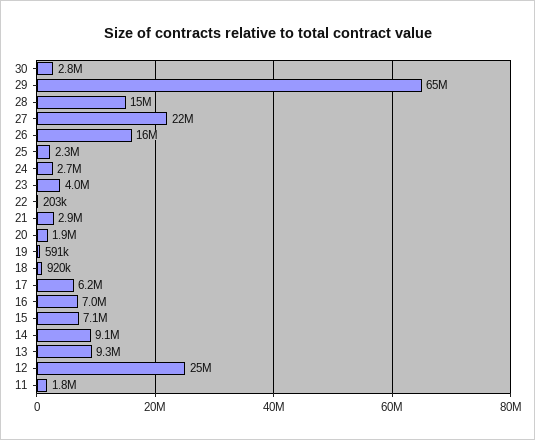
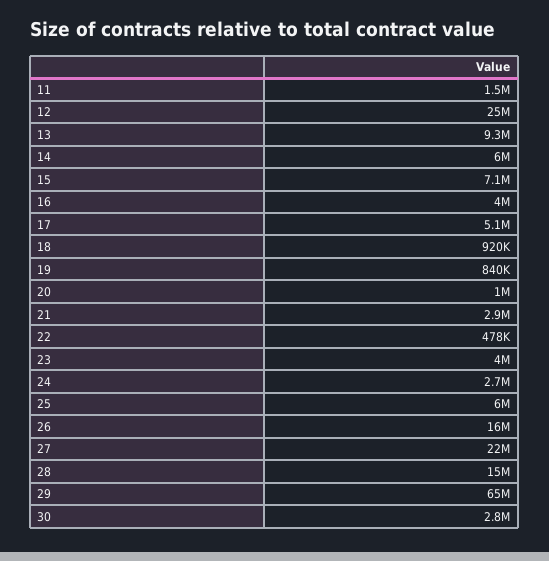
  {
    "30": 2800000,
    "29": 65000000,
    "28": 15000000,
    "27": 22000000,
    "26": 16000000,
-   "25": 2300000,
+   "25": 6000000,
    "24": 2700000,
    "23": 4000000,
-   "22": 203000,
+   "22": 478000,
    "21": 2900000,
-   "20": 1900000,
+   "20": 1000000,
-   "19": 591000,
+   "19": 840000,
    "18": 920000,
-   "17": 6200000,
+   "17": 5100000,
-   "16": 7000000,
+   "16": 4000000,
    "15": 7100000,
-   "14": 9100000,
+   "14": 6000000,
    "13": 9300000,
    "12": 25000000,
-   "11": 1800000
+   "11": 1500000
  }

